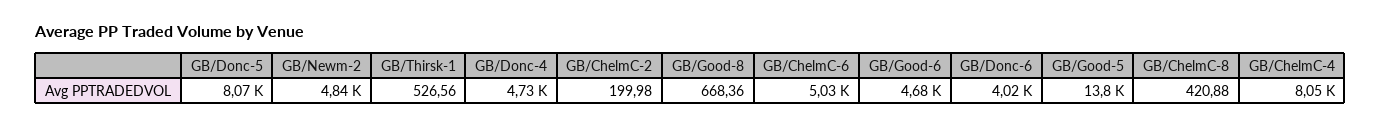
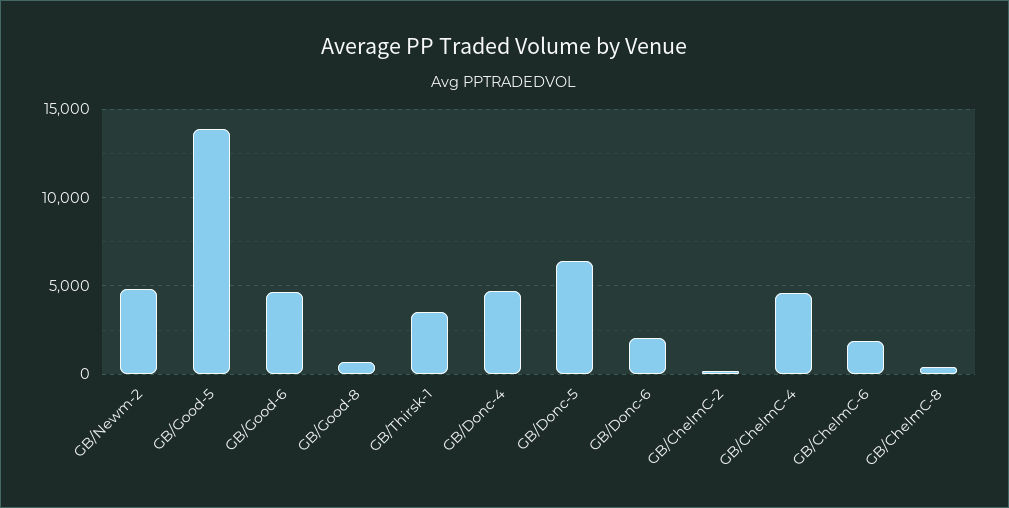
  {
-   "GB/Donc-5": 8070,
+   "GB/Donc-5": 6500,
    "GB/Newm-2": 4840,
-   "GB/Thirsk-1": 526.56,
+   "GB/Thirsk-1": 3500,
    "GB/Donc-4": 4730,
    "GB/ChelmC-2": 199.98,
    "GB/Good-8": 668.36,
-   "GB/ChelmC-6": 5030,
+   "GB/ChelmC-6": 2000,
    "GB/Good-6": 4680,
-   "GB/Donc-6": 4020,
+   "GB/Donc-6": 2000,
    "GB/Good-5": 13800,
    "GB/ChelmC-8": 420.88,
-   "GB/ChelmC-4": 8050
+   "GB/ChelmC-4": 4500
  }

